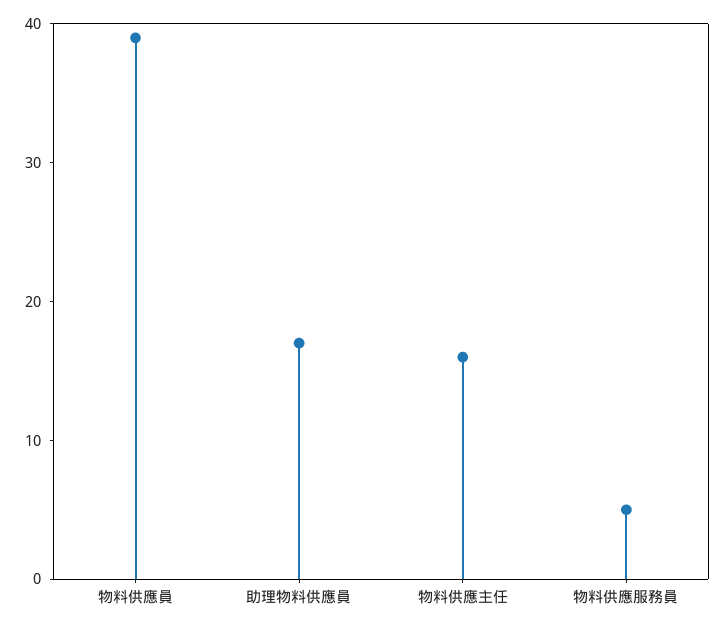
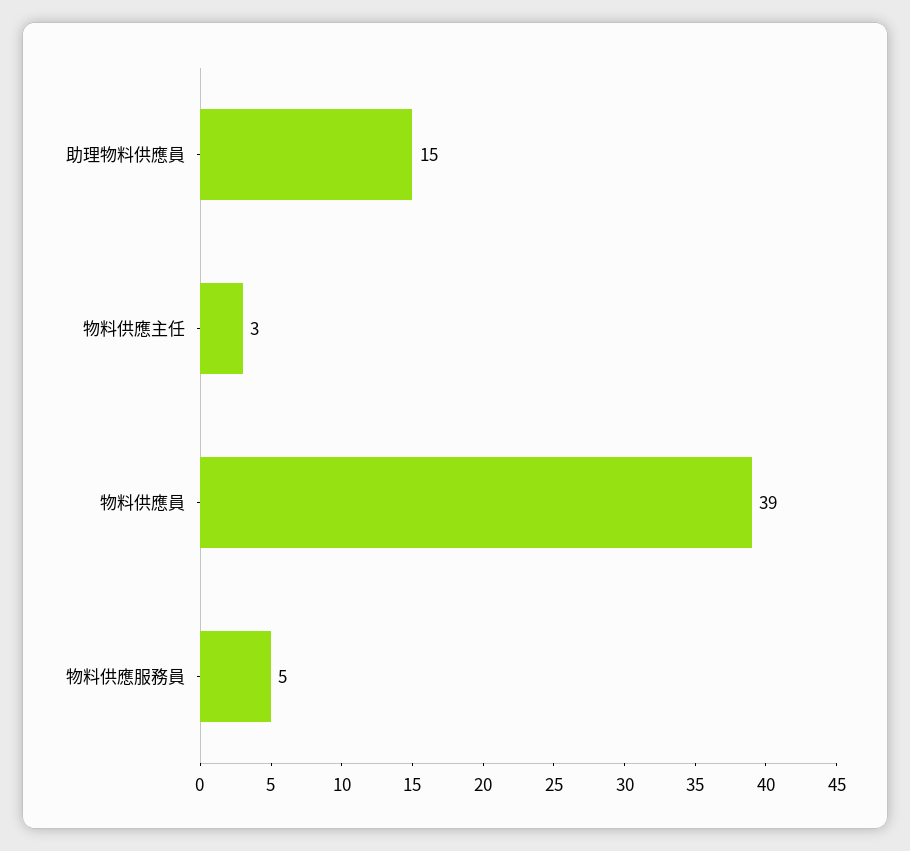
  {
    "物料供應員": 39,
-   "助理物料供應員": 17,
+   "助理物料供應員": 15,
-   "物料供應主任": 16,
+   "物料供應主任": 3,
    "物料供應服務員": 5
  }

